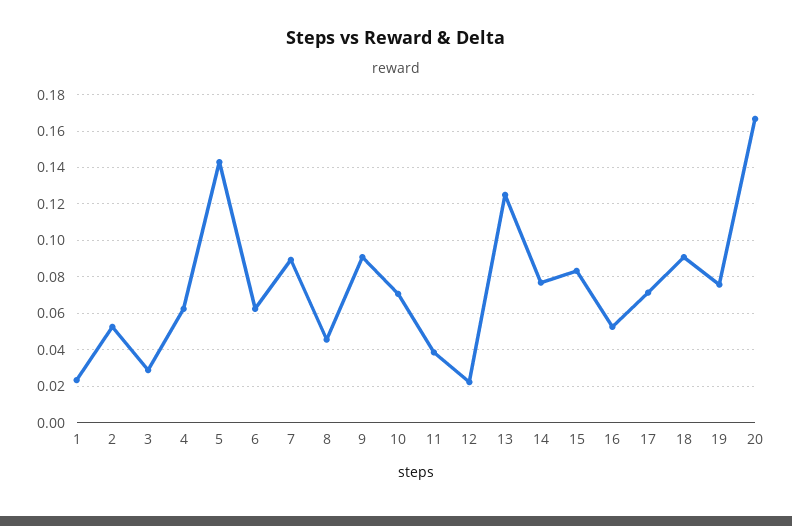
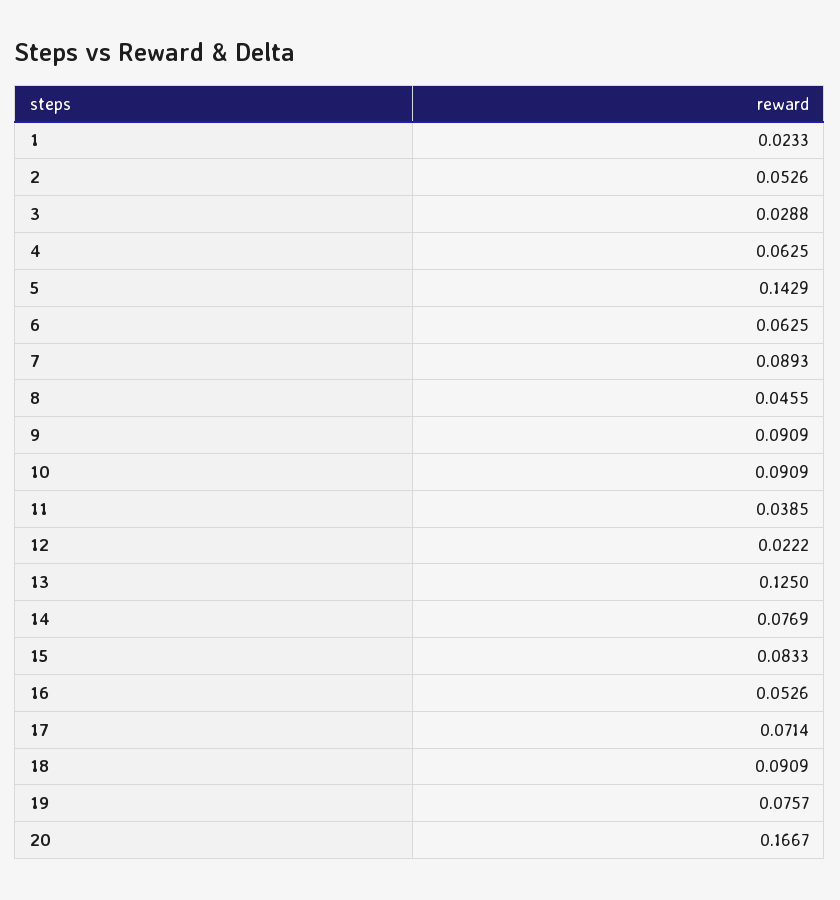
  {
    "1": 0.0233,
    "2": 0.0526,
    "3": 0.0288,
    "4": 0.0625,
    "5": 0.1429,
    "6": 0.0625,
    "7": 0.0893,
    "8": 0.0455,
    "9": 0.0909,
-   "10": 0.07,
+   "10": 0.0909,
    "11": 0.0385,
    "12": 0.0222,
    "13": 0.125,
    "14": 0.0769,
    "15": 0.0833,
    "16": 0.0526,
    "17": 0.0714,
    "18": 0.0909,
    "19": 0.0757,
    "20": 0.1667
  }

